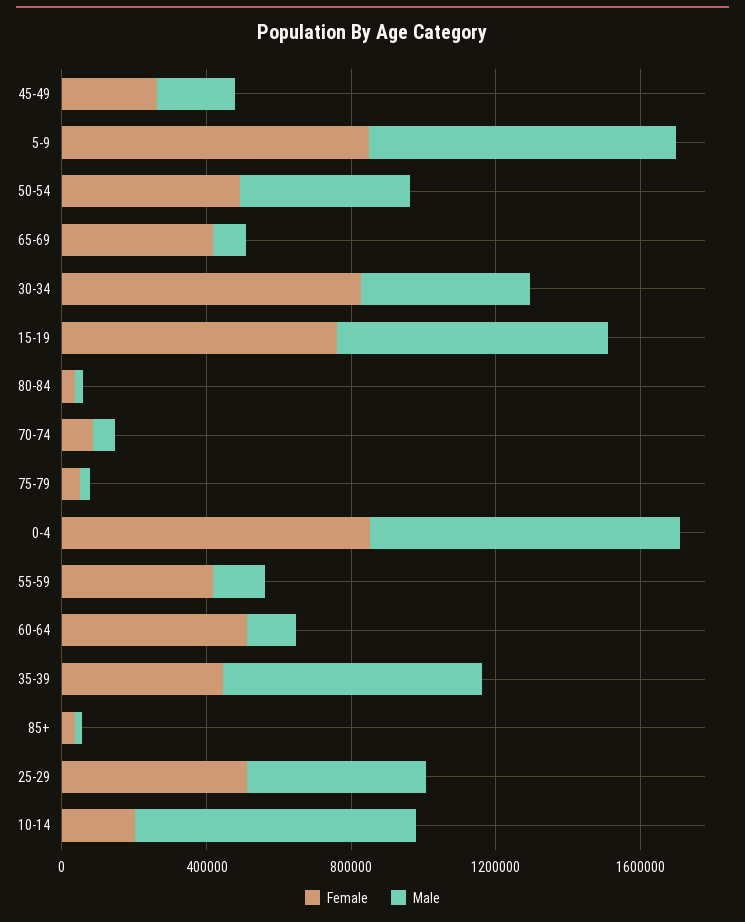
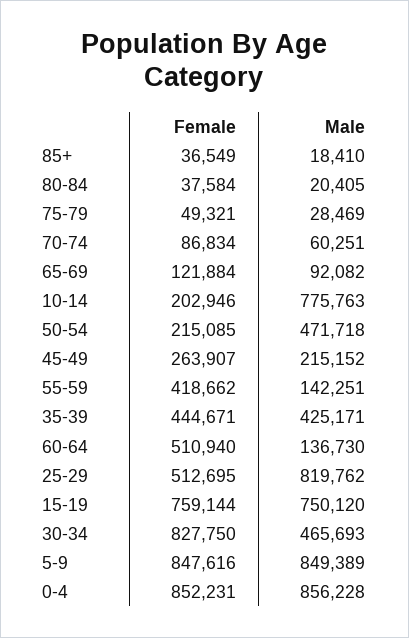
  {
    "Female": {
      "45-49": 263907,
      "5-9": 847616,
-     "50-54": 500000,
+     "50-54": 215085,
-     "65-69": 400000,
+     "65-69": 121884,
      "30-34": 827750,
      "15-19": 759144,
      "80-84": 37584,
      "70-74": 86834,
      "75-79": 49321,
      "0-4": 852231,
      "55-59": 418662,
      "60-64": 510940,
      "35-39": 444671,
      "85+": 36549,
      "25-29": 512695,
      "10-14": 202946
    },
    "Male": {
      "45-49": 215152,
      "5-9": 849389,
      "50-54": 471718,
      "65-69": 92082,
      "30-34": 465693,
      "15-19": 750120,
      "80-84": 20405,
      "70-74": 60251,
      "75-79": 28469,
      "0-4": 856228,
      "55-59": 142251,
      "60-64": 136730,
-     "35-39": 700000,
+     "35-39": 425171,
      "85+": 18410,
-     "25-29": 500000,
+     "25-29": 819762,
      "10-14": 775763
    }
  }

